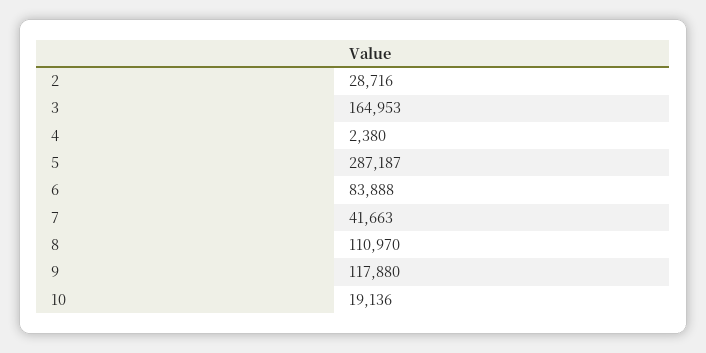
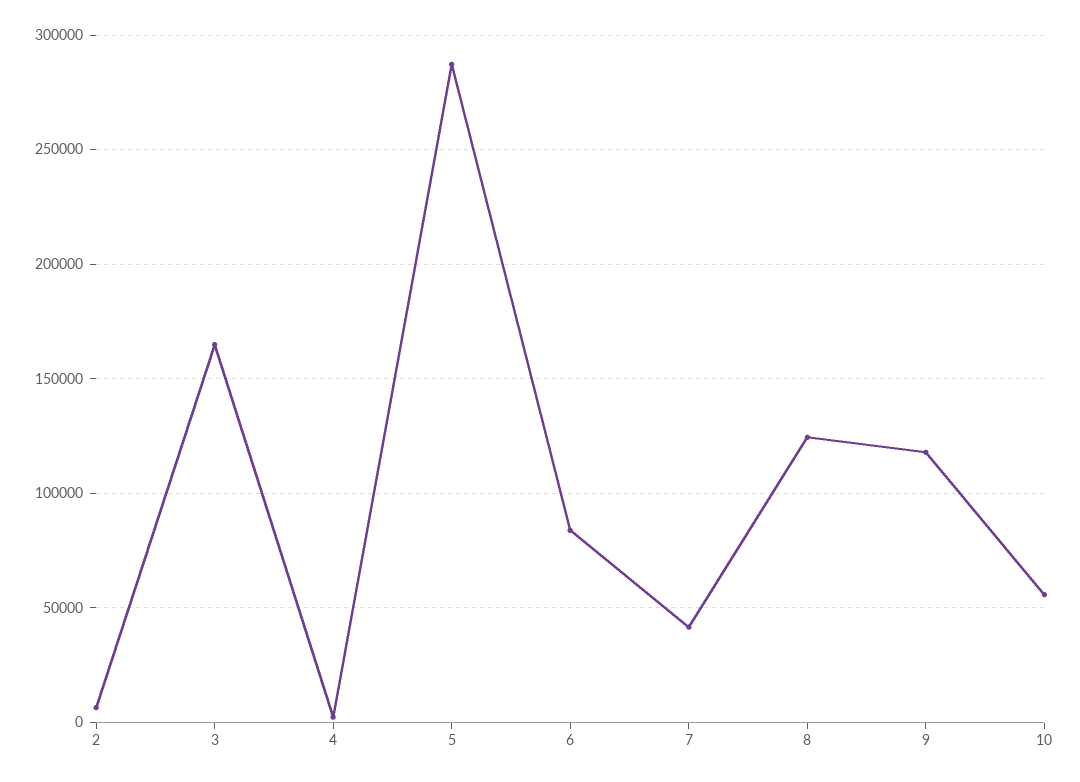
  {
-   "2": 28716,
+   "2": 5000,
    "3": 164953,
    "4": 2380,
    "5": 287187,
    "6": 83888,
    "7": 41663,
-   "8": 110970,
+   "8": 125000,
    "9": 117880,
-   "10": 19136
+   "10": 55000
  }

